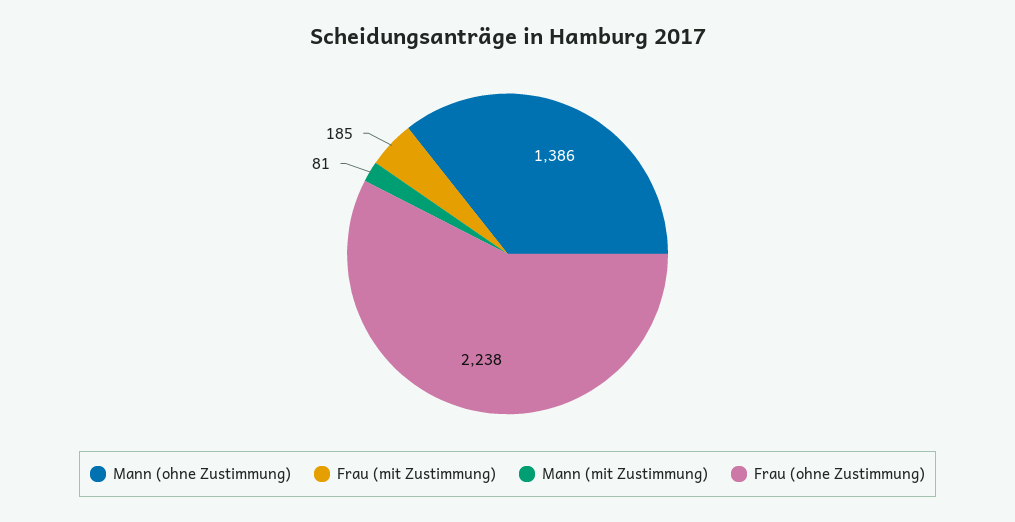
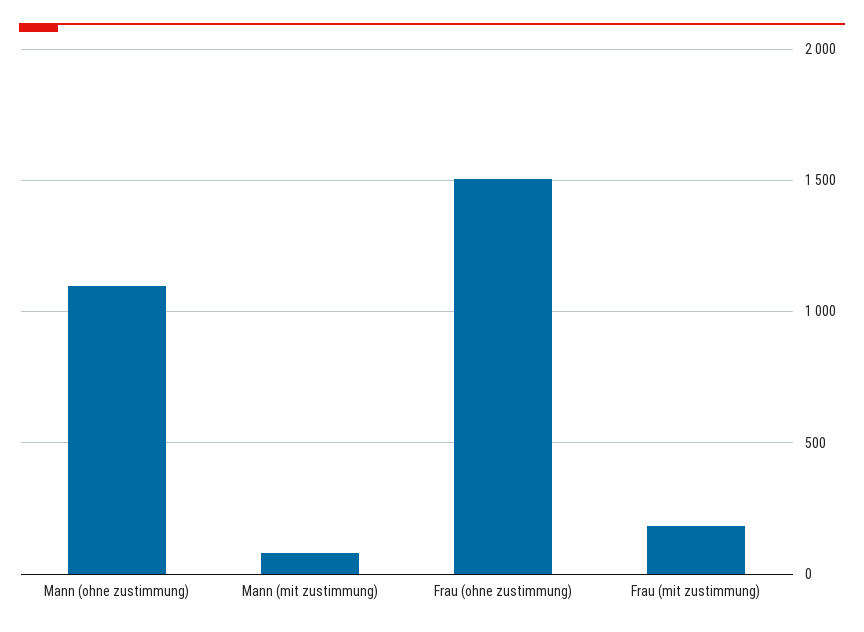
  {
-   "Mann (ohne Zustimmung)": 1386,
+   "Mann (ohne Zustimmung)": 1100,
    "Frau (mit Zustimmung)": 185,
    "Mann (mit Zustimmung)": 81,
-   "Frau (ohne Zustimmung)": 2238
+   "Frau (ohne Zustimmung)": 1500
  }

